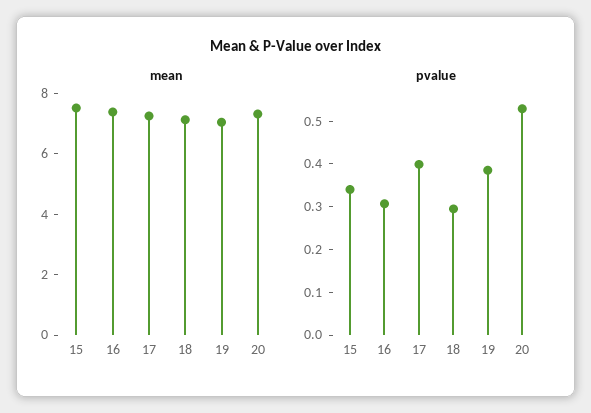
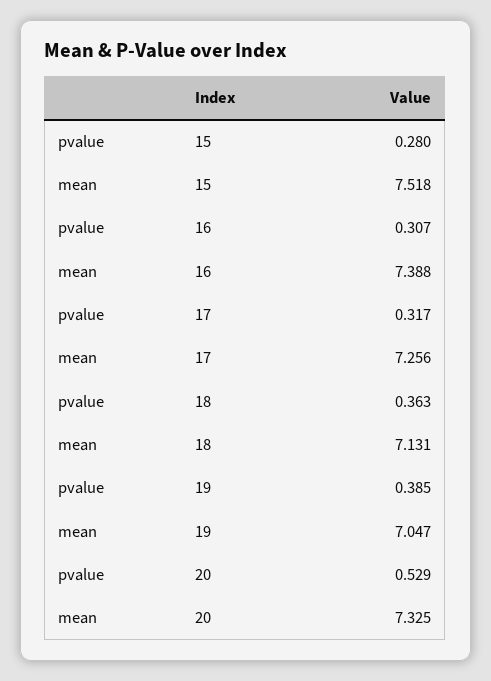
  {
    "mean": {
      "15": 7.518,
      "16": 7.388,
      "17": 7.256,
      "18": 7.131,
      "19": 7.047,
      "20": 7.325
    },
    "pvalue": {
-     "15": 0.34,
+     "15": 0.28,
      "16": 0.307,
-     "17": 0.4,
+     "17": 0.317,
-     "18": 0.3,
+     "18": 0.363,
      "19": 0.385,
      "20": 0.529
    }
  }

